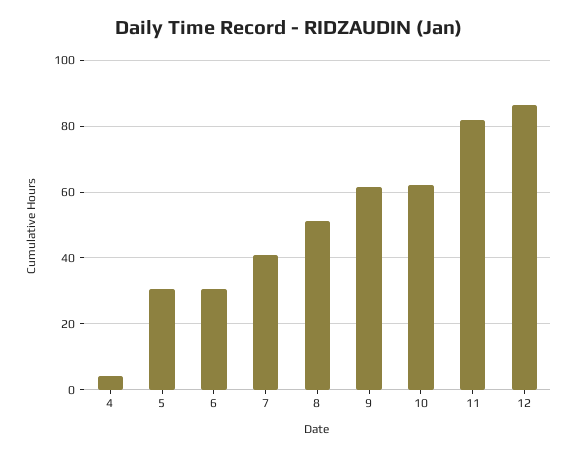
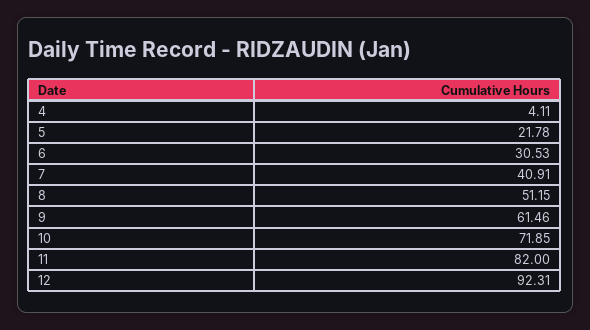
  {
    "4": 4.11,
-   "5": 30,
+   "5": 21.78,
    "6": 30.53,
    "7": 40.91,
    "8": 51.15,
    "9": 61.46,
-   "10": 62,
+   "10": 71.85,
    "11": 82,
-   "12": 86
+   "12": 92.31
  }

